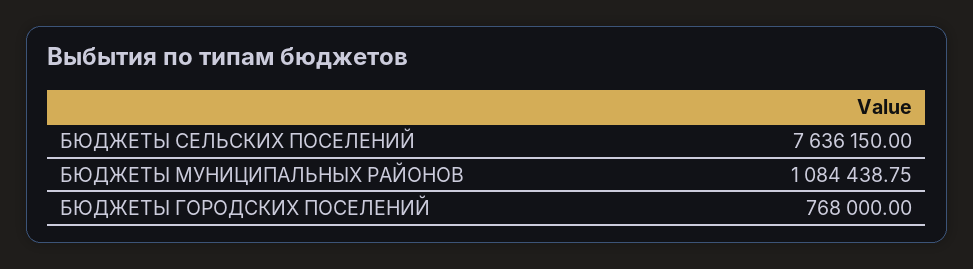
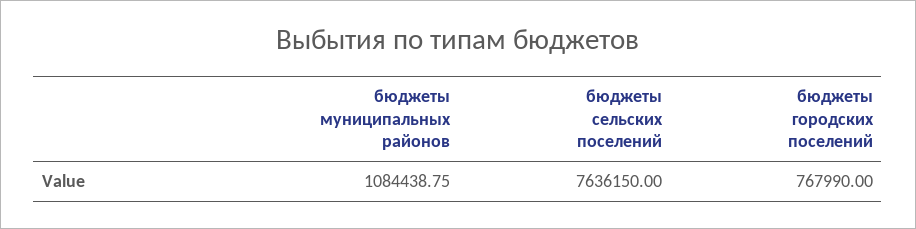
  {
    "БЮДЖЕТЫ СЕЛЬСКИХ ПОСЕЛЕНИЙ": 7636150,
    "БЮДЖЕТЫ МУНИЦИПАЛЬНЫХ РАЙОНОВ": 1084438.75,
-   "БЮДЖЕТЫ ГОРОДСКИХ ПОСЕЛЕНИЙ": 768000
+   "БЮДЖЕТЫ ГОРОДСКИХ ПОСЕЛЕНИЙ": 767990
  }

